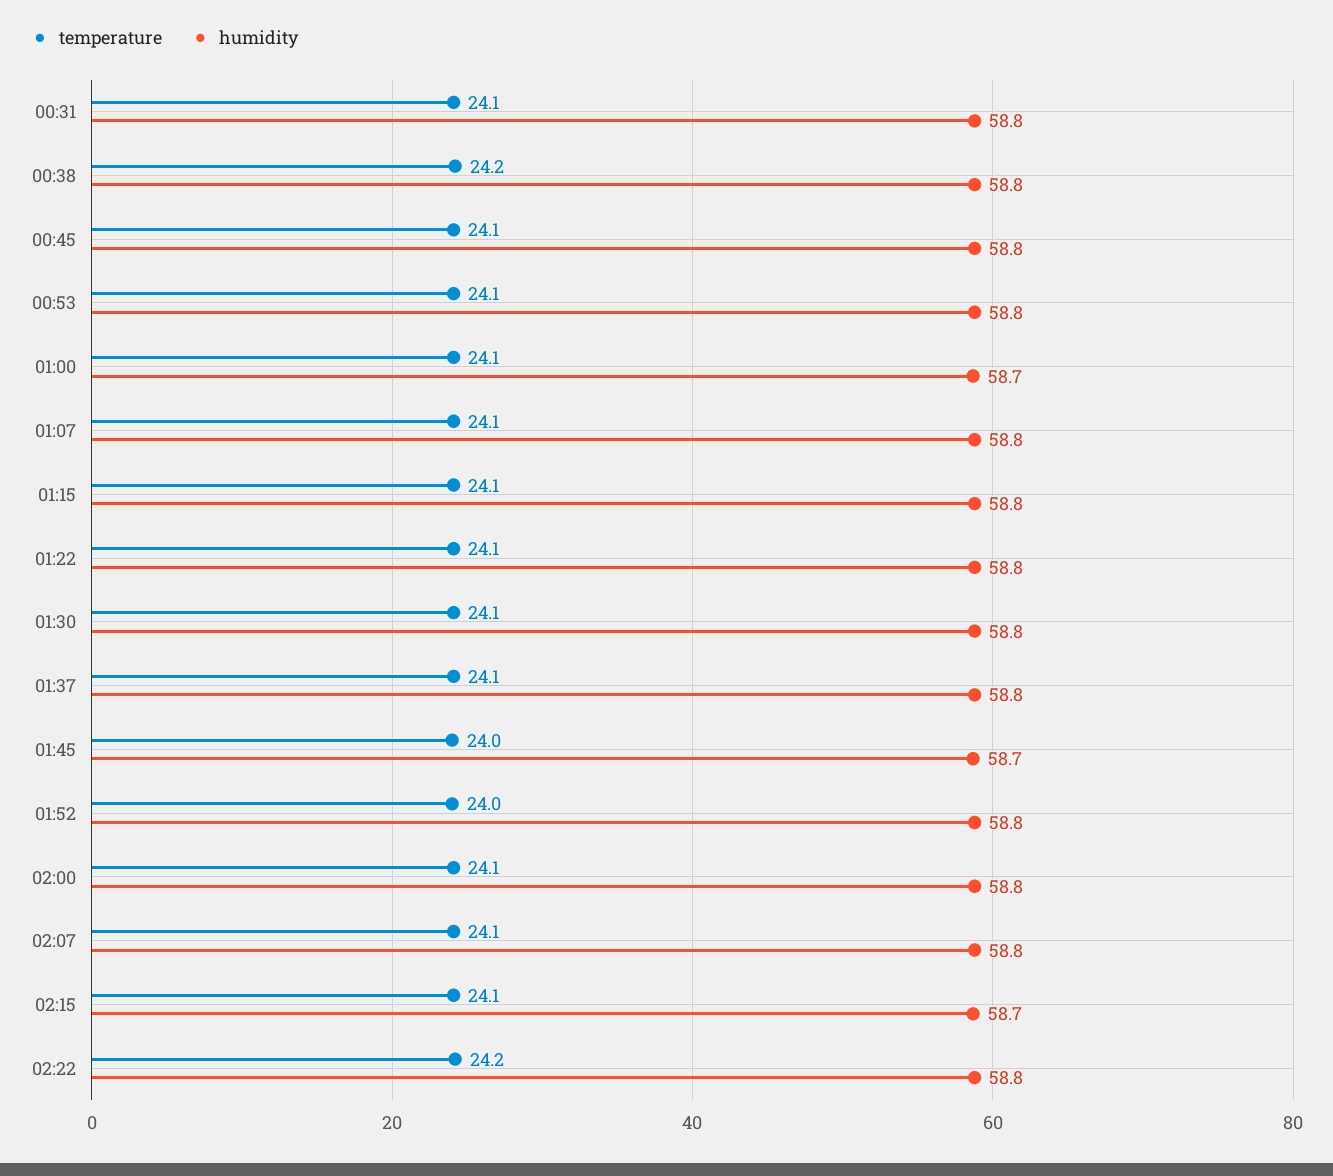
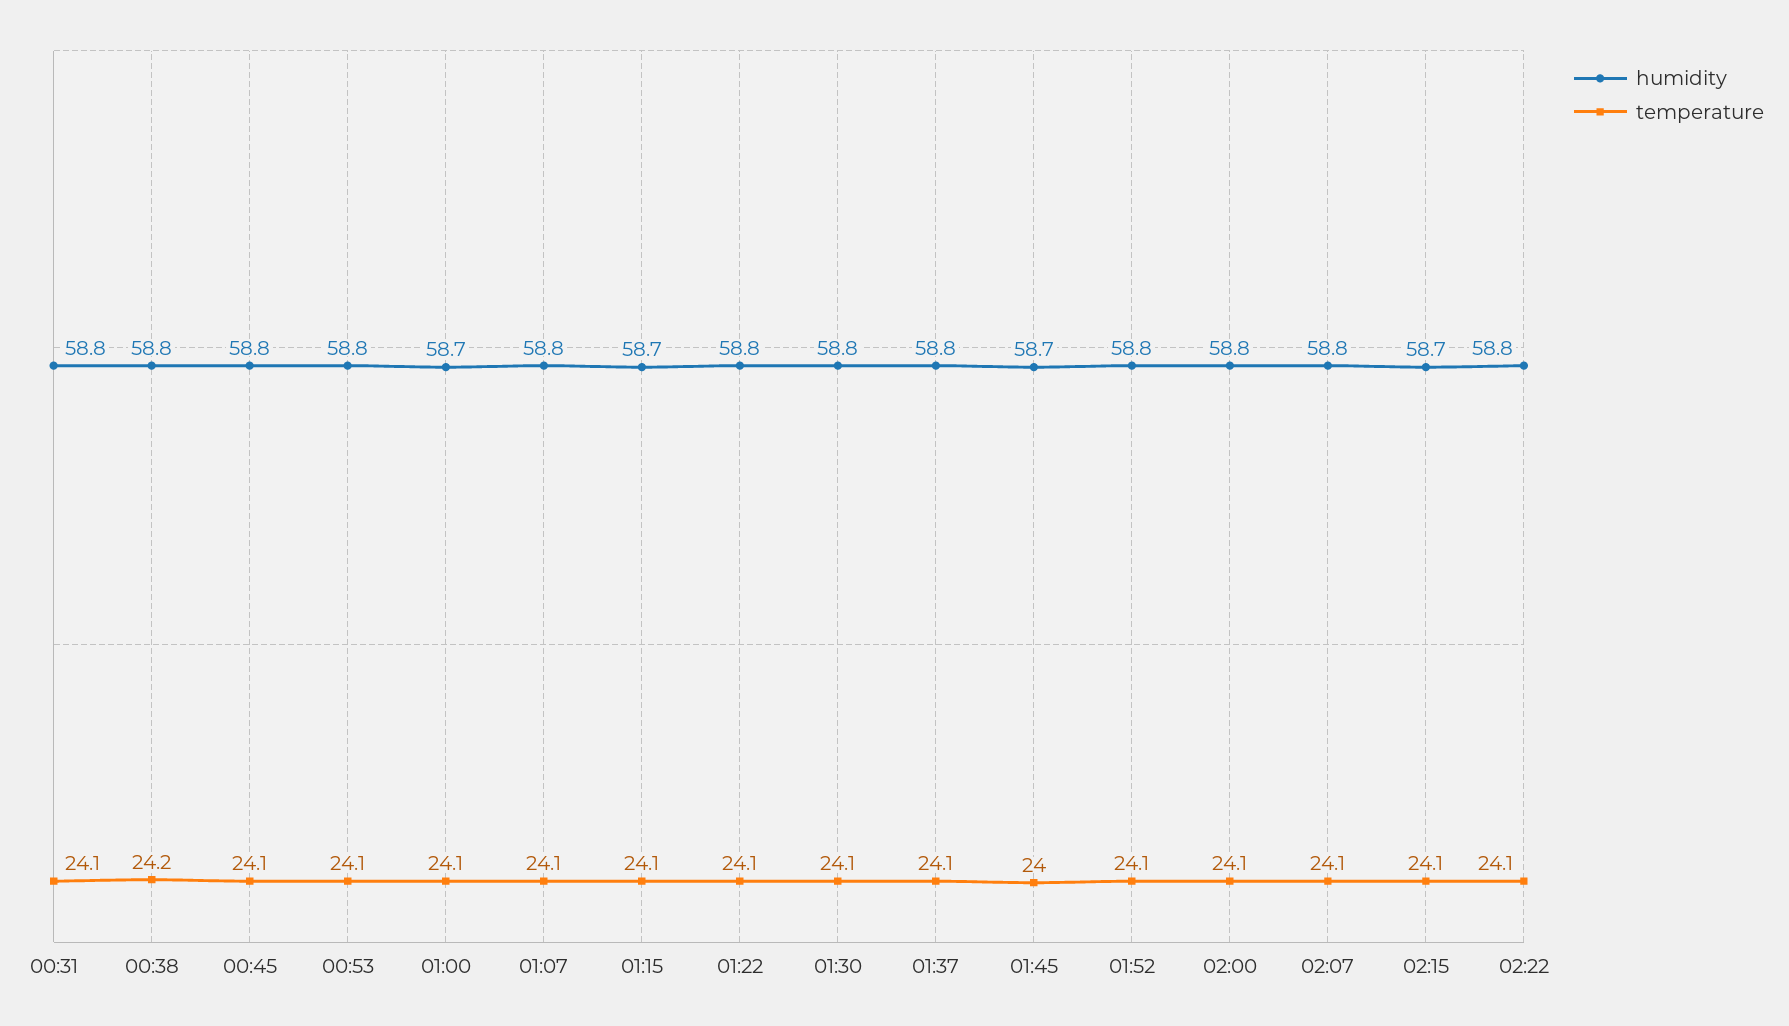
  {
    "temperature": {
      "00:31": 24.1,
      "00:38": 24.2,
      "00:45": 24.1,
      "00:53": 24.1,
      "01:00": 24.1,
      "01:07": 24.1,
      "01:15": 24.1,
      "01:22": 24.1,
      "01:30": 24.1,
      "01:37": 24.1,
      "01:45": 24,
-     "01:52": 24,
+     "01:52": 24.1,
      "02:00": 24.1,
      "02:07": 24.1,
      "02:15": 24.1,
-     "02:22": 24.2
+     "02:22": 24.1
    },
    "humidity": {
      "00:31": 58.8,
      "00:38": 58.8,
      "00:45": 58.8,
      "00:53": 58.8,
      "01:00": 58.7,
      "01:07": 58.8,
-     "01:15": 58.8,
+     "01:15": 58.7,
      "01:22": 58.8,
      "01:30": 58.8,
      "01:37": 58.8,
      "01:45": 58.7,
      "01:52": 58.8,
      "02:00": 58.8,
      "02:07": 58.8,
      "02:15": 58.7,
      "02:22": 58.8
    }
  }

